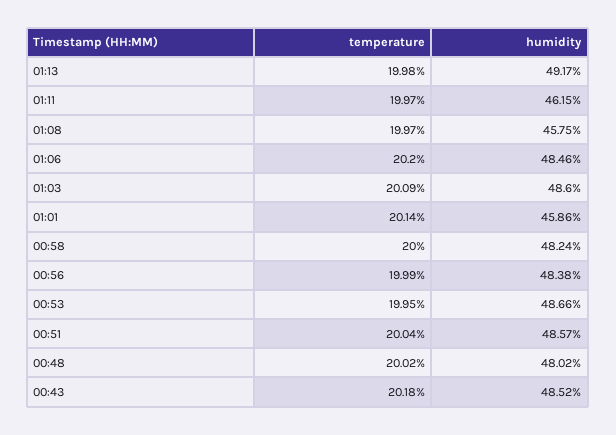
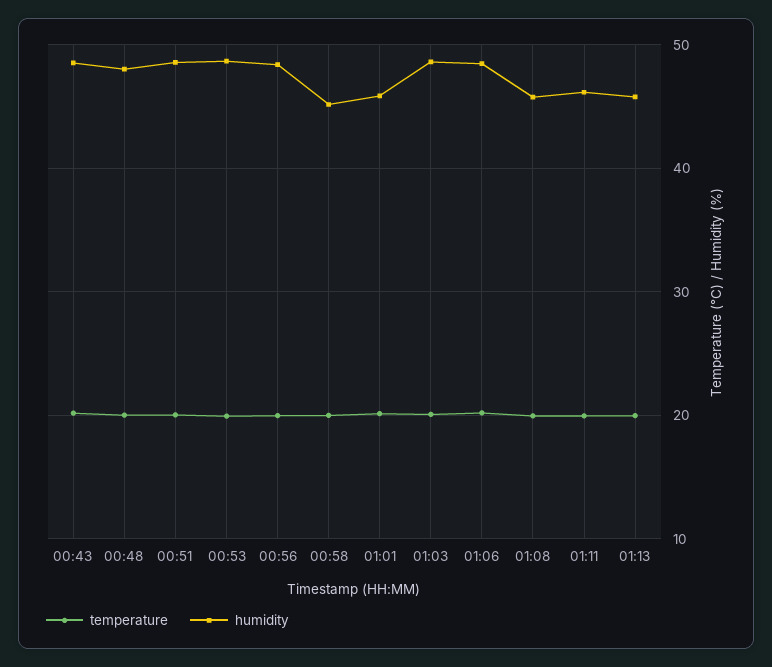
  {
    "temperature": {
      "01:13": 19.98,
      "01:11": 19.97,
      "01:08": 19.97,
      "01:06": 20.2,
      "01:03": 20.09,
      "01:01": 20.14,
      "00:58": 20,
      "00:56": 19.99,
      "00:53": 19.95,
      "00:51": 20.04,
      "00:48": 20.02,
      "00:43": 20.18
    },
    "humidity": {
-     "01:13": 49.17,
+     "01:13": 46,
      "01:11": 46.15,
      "01:08": 45.75,
      "01:06": 48.46,
      "01:03": 48.6,
      "01:01": 45.86,
-     "00:58": 48.24,
+     "00:58": 45,
      "00:56": 48.38,
      "00:53": 48.66,
      "00:51": 48.57,
      "00:48": 48.02,
      "00:43": 48.52
    }
  }

